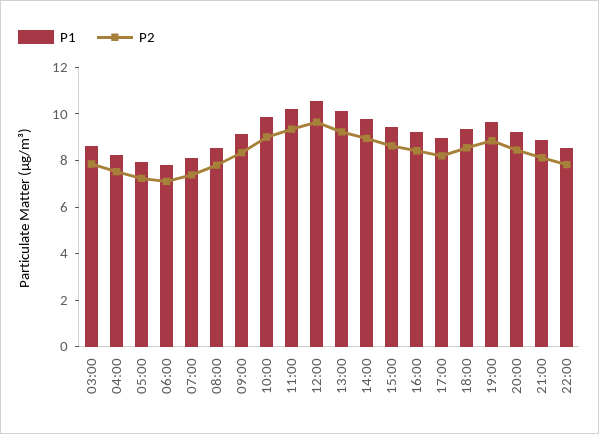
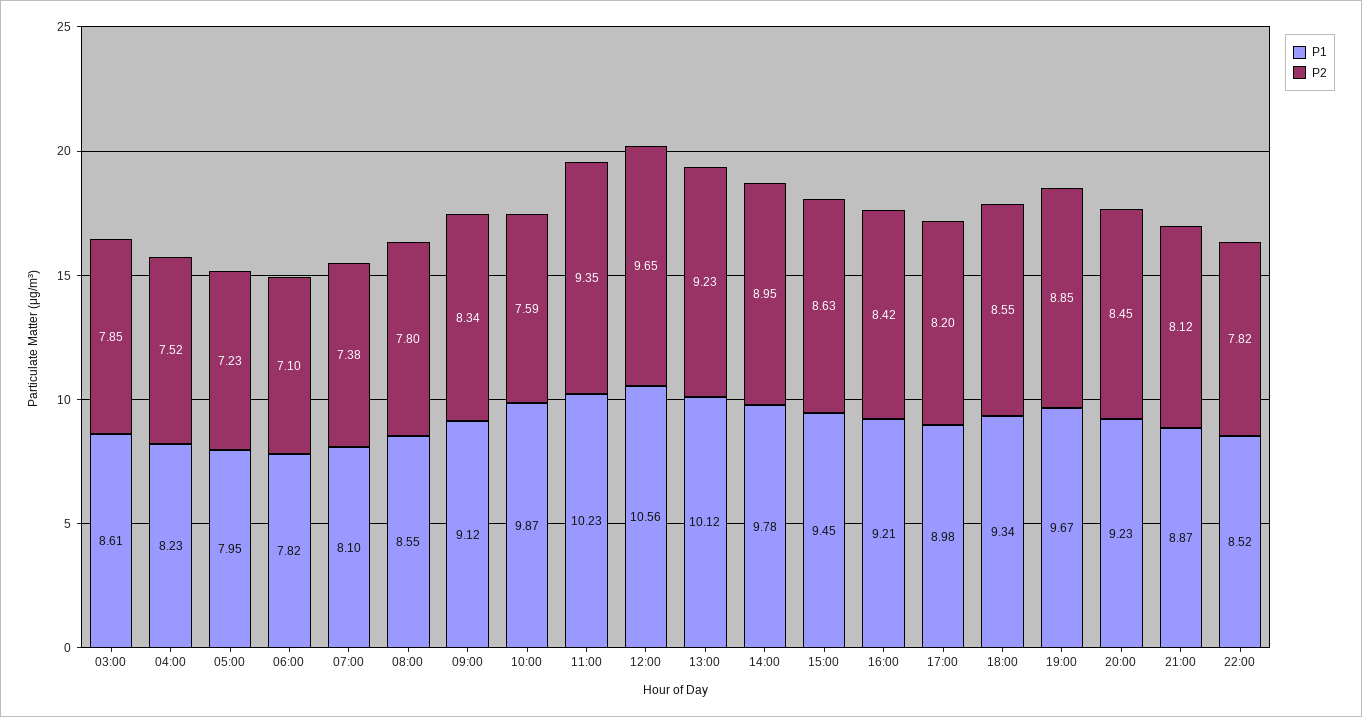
  {
    "P1": {
      "03:00": 8.61,
      "04:00": 8.23,
      "05:00": 7.95,
      "06:00": 7.82,
      "07:00": 8.1,
      "08:00": 8.55,
      "09:00": 9.12,
      "10:00": 9.87,
      "11:00": 10.23,
      "12:00": 10.56,
      "13:00": 10.12,
      "14:00": 9.78,
      "15:00": 9.45,
      "16:00": 9.21,
      "17:00": 8.98,
      "18:00": 9.34,
      "19:00": 9.67,
      "20:00": 9.23,
      "21:00": 8.87,
      "22:00": 8.52
    },
    "P2": {
      "03:00": 7.85,
      "04:00": 7.52,
      "05:00": 7.23,
      "06:00": 7.1,
      "07:00": 7.38,
      "08:00": 7.8,
      "09:00": 8.34,
-     "10:00": 9,
+     "10:00": 7.59,
      "11:00": 9.35,
      "12:00": 9.65,
      "13:00": 9.23,
      "14:00": 8.95,
      "15:00": 8.63,
      "16:00": 8.42,
      "17:00": 8.2,
      "18:00": 8.55,
      "19:00": 8.85,
      "20:00": 8.45,
      "21:00": 8.12,
      "22:00": 7.82
    }
  }

